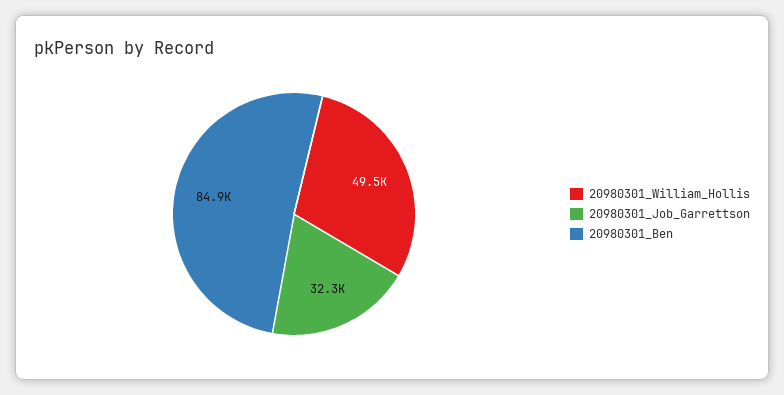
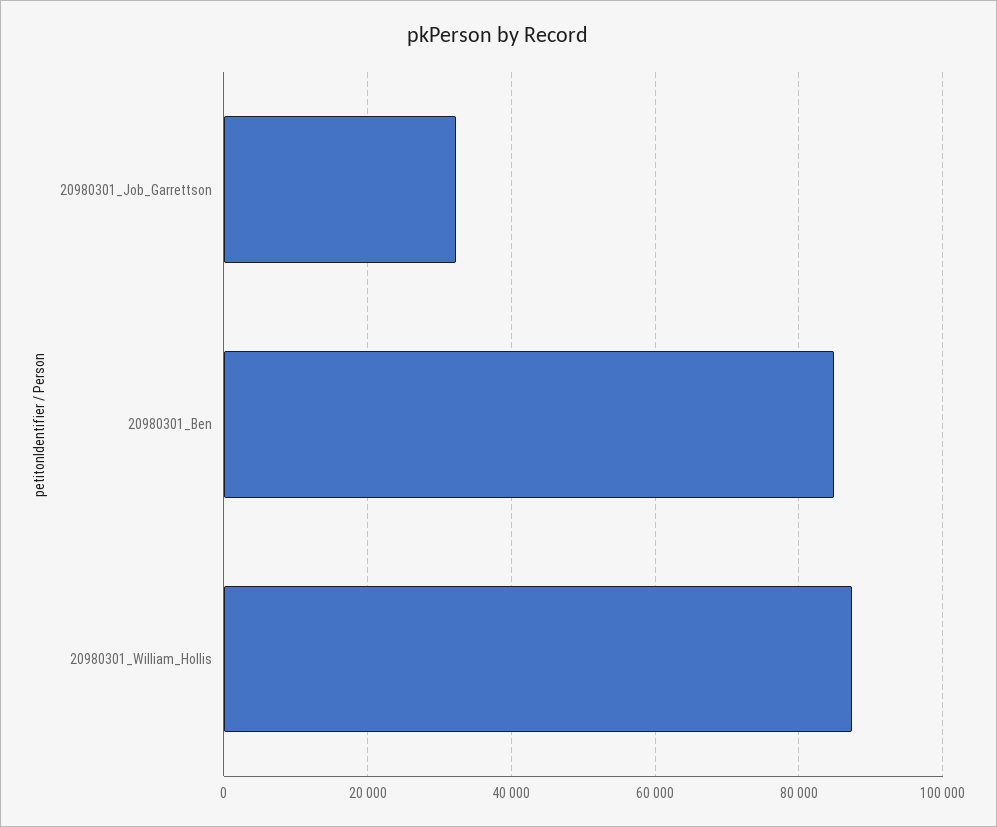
  {
-   "20980301_William_Hollis": 49500,
+   "20980301_William_Hollis": 88000,
    "20980301_Job_Garrettson": 32300,
    "20980301_Ben": 84900
  }

